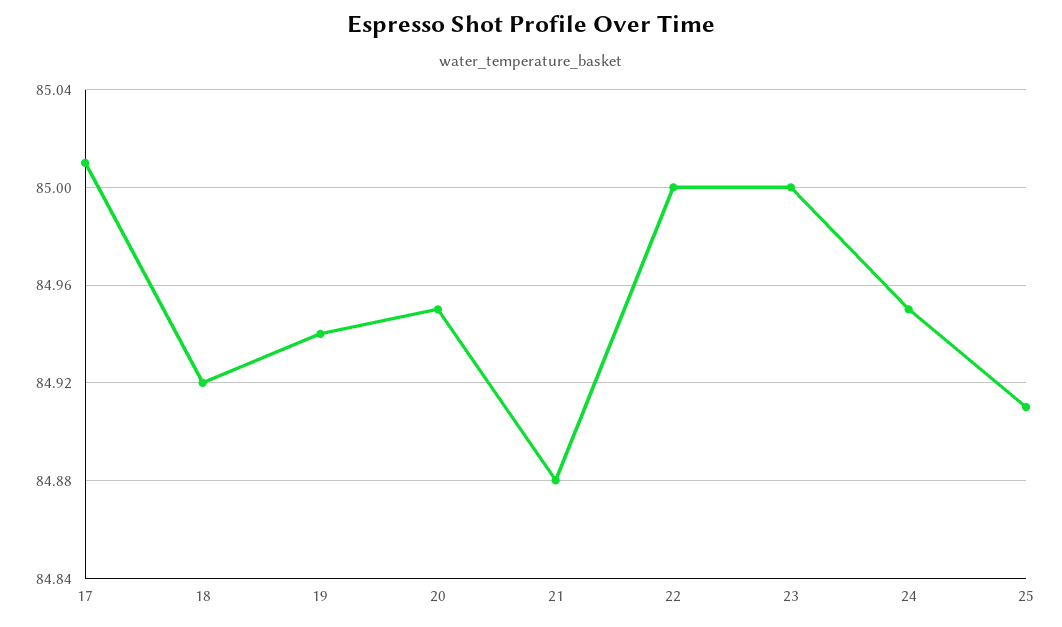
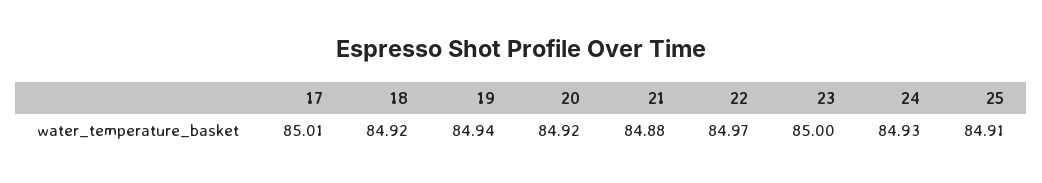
  {
    "17": 85.01,
    "18": 84.92,
    "19": 84.94,
-   "20": 84.95,
+   "20": 84.92,
    "21": 84.88,
-   "22": 85,
+   "22": 84.97,
    "23": 85,
-   "24": 84.95,
+   "24": 84.93,
    "25": 84.91
  }

